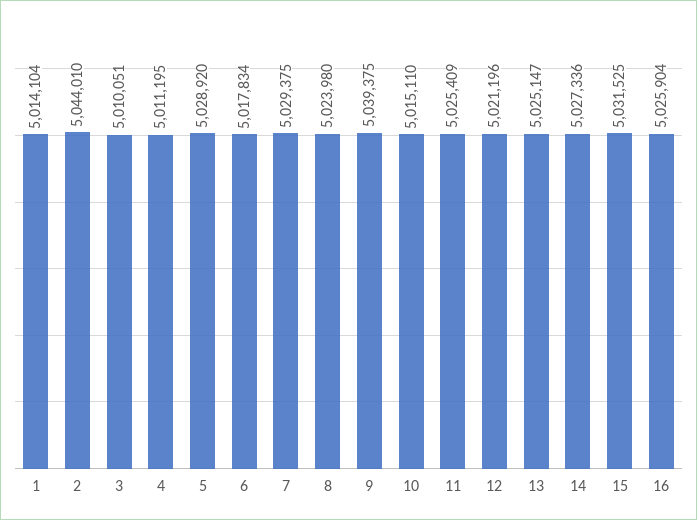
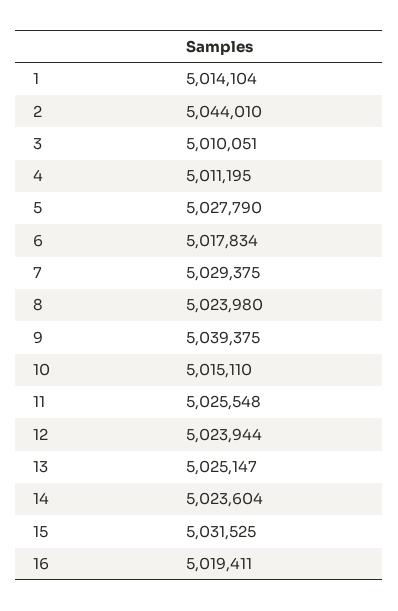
  {
    "1": 5014104,
    "2": 5044010,
    "3": 5010051,
    "4": 5011195,
-   "5": 5028920,
+   "5": 5027790,
    "6": 5017834,
    "7": 5029375,
    "8": 5023980,
    "9": 5039375,
    "10": 5015110,
-   "11": 5025409,
+   "11": 5025548,
-   "12": 5021196,
+   "12": 5023944,
    "13": 5025147,
-   "14": 5027336,
+   "14": 5023604,
    "15": 5031525,
-   "16": 5025904
+   "16": 5019411
  }

